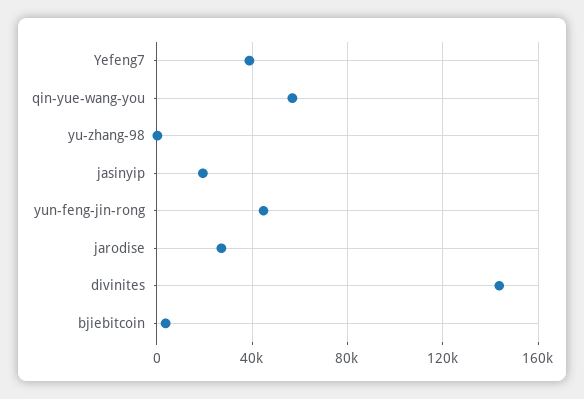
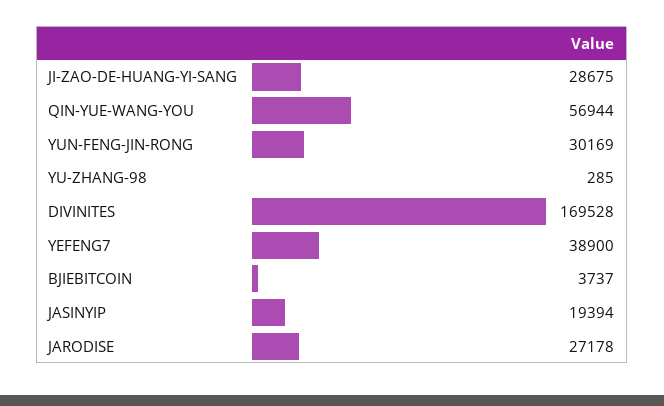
  {
    "Yefeng7": 38900,
    "qin-yue-wang-you": 56944,
    "yu-zhang-98": 285,
    "jasinyip": 19394,
-   "yun-feng-jin-rong": 45000,
+   "yun-feng-jin-rong": 30169,
    "jarodise": 27178,
-   "divinites": 145000,
+   "divinites": 169528,
-   "bjiebitcoin": 3737
+   "bjiebitcoin": 3737,
+   "JI-ZAO-DE-HUANG-YI-SANG": 28675
  }

